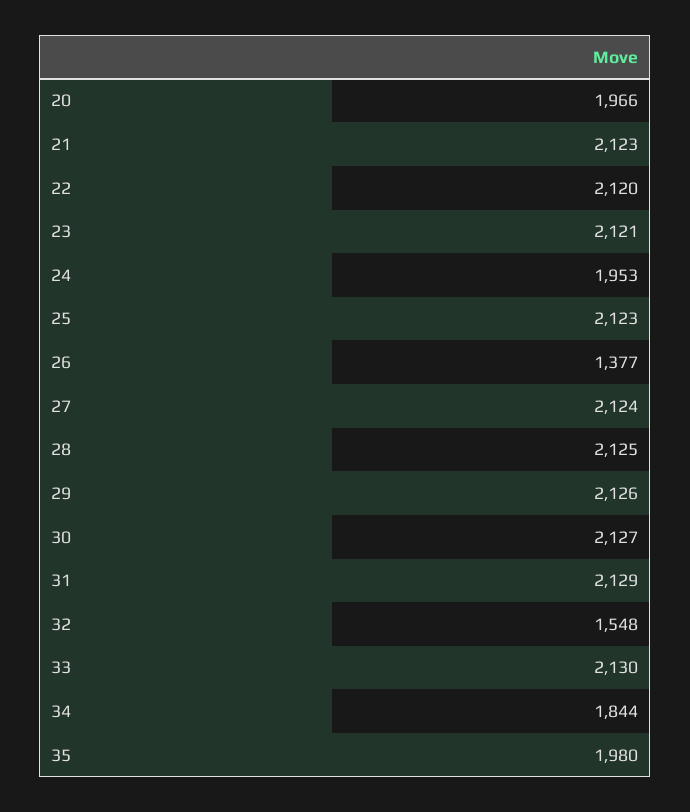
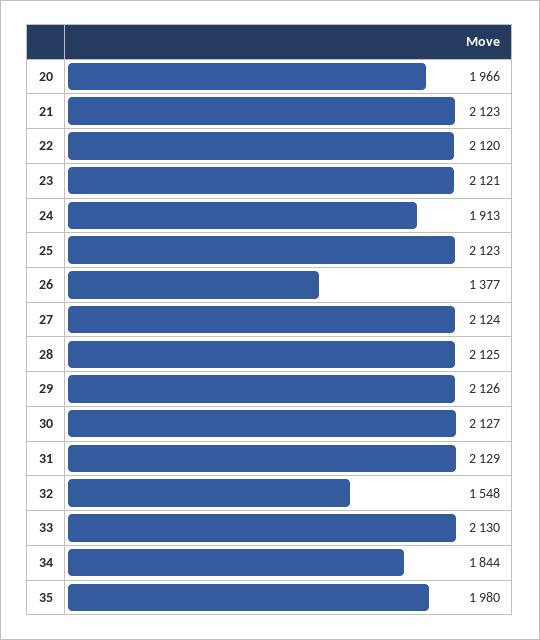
  {
    "20": 1966,
    "21": 2123,
    "22": 2120,
    "23": 2121,
-   "24": 1953,
+   "24": 1913,
    "25": 2123,
    "26": 1377,
    "27": 2124,
    "28": 2125,
    "29": 2126,
    "30": 2127,
    "31": 2129,
    "32": 1548,
    "33": 2130,
    "34": 1844,
    "35": 1980
  }

